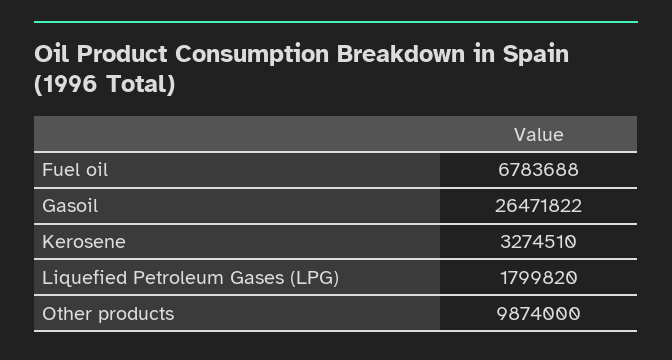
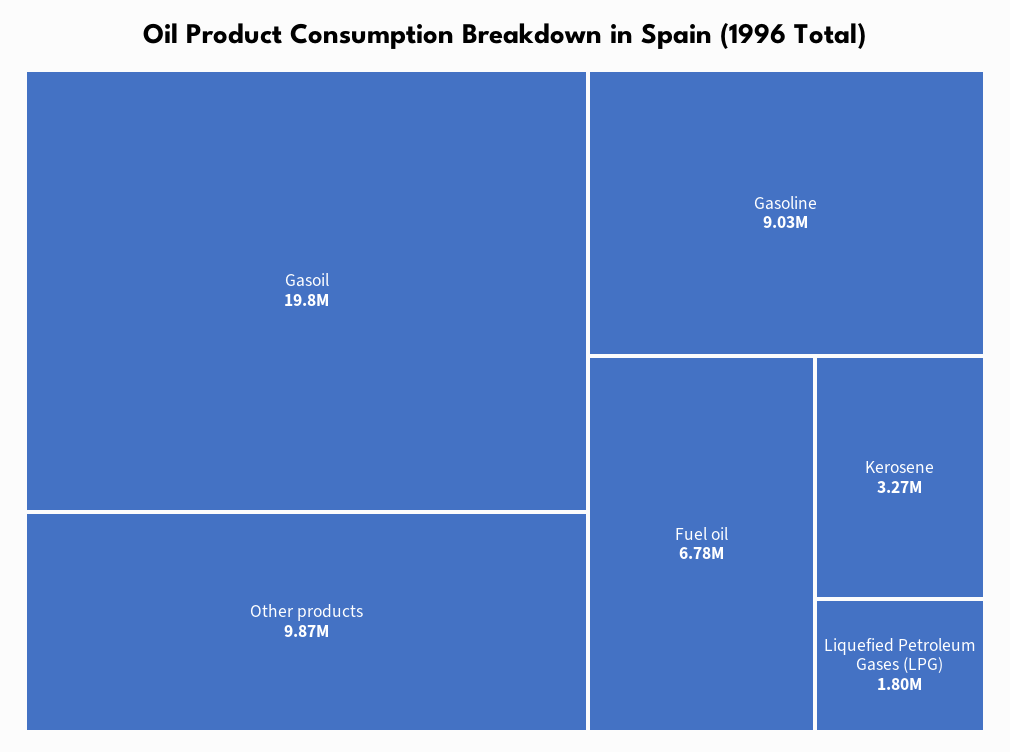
  {
    "Fuel oil": 6783688,
-   "Gasoil": 26471822,
+   "Gasoil": 19800000,
    "Kerosene": 3274510,
    "Liquefied Petroleum Gases (LPG)": 1799820,
-   "Other products": 9874000
+   "Other products": 9874000,
+   "Gasoline": 9030000
  }

